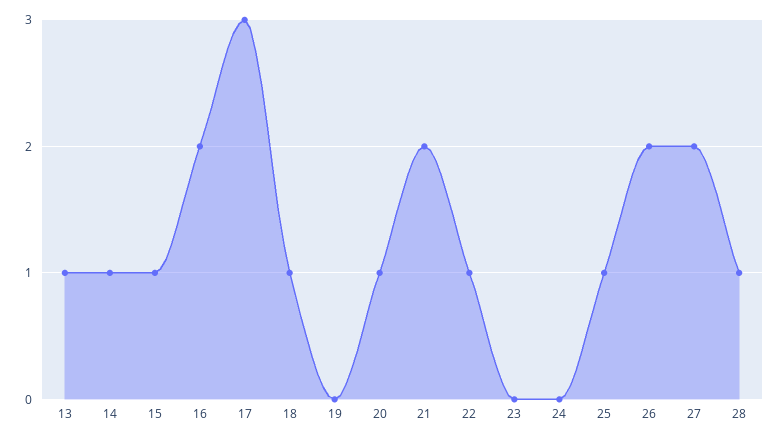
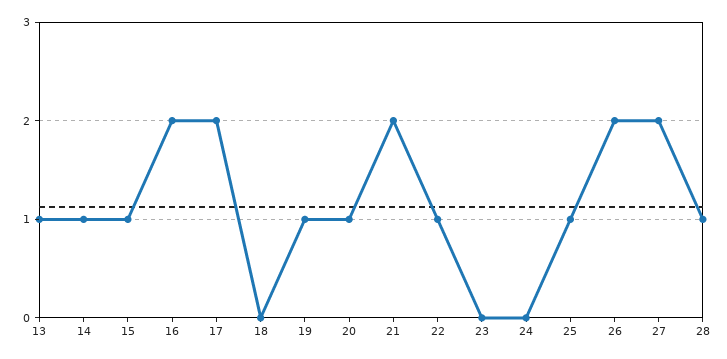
  {
    "13": 1,
    "14": 1,
    "15": 1,
    "16": 2,
-   "17": 3,
+   "17": 2,
-   "18": 1,
+   "18": 0,
-   "19": 0,
+   "19": 1,
    "20": 1,
    "21": 2,
    "22": 1,
    "23": 0,
    "24": 0,
    "25": 1,
    "26": 2,
    "27": 2,
    "28": 1
  }

